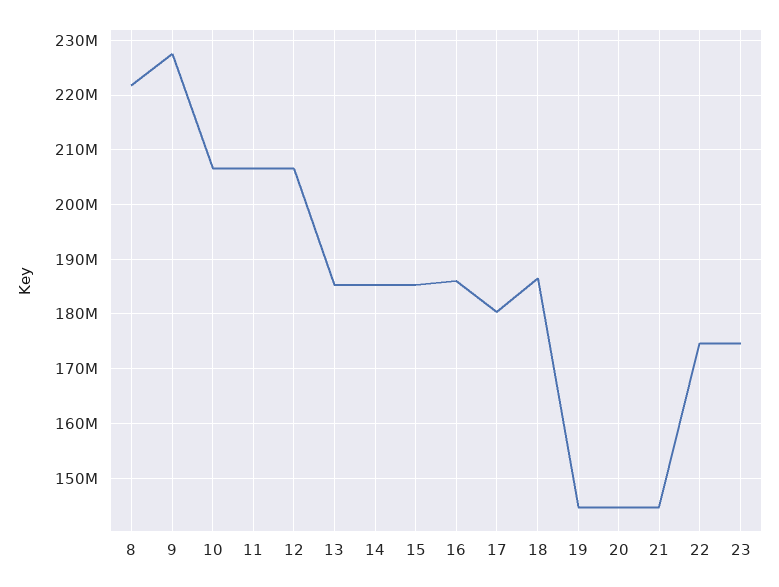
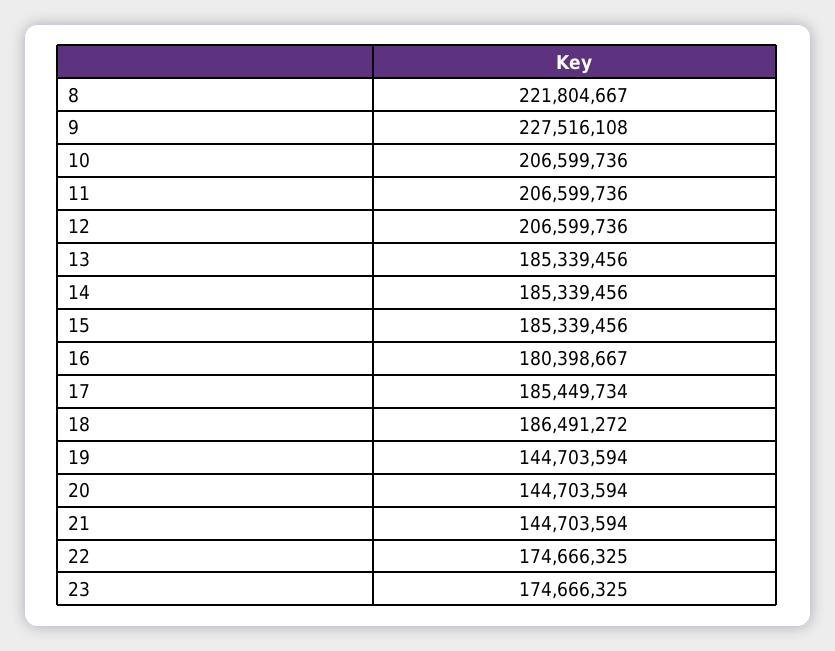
  {
    "8": 221804667,
    "9": 227516108,
    "10": 206599736,
    "11": 206599736,
    "12": 206599736,
    "13": 185339456,
    "14": 185339456,
    "15": 185339456,
-   "16": 186000000,
+   "16": 180398667,
-   "17": 180000000,
+   "17": 185449734,
    "18": 186491272,
    "19": 144703594,
    "20": 144703594,
    "21": 144703594,
    "22": 174666325,
    "23": 174666325
  }

